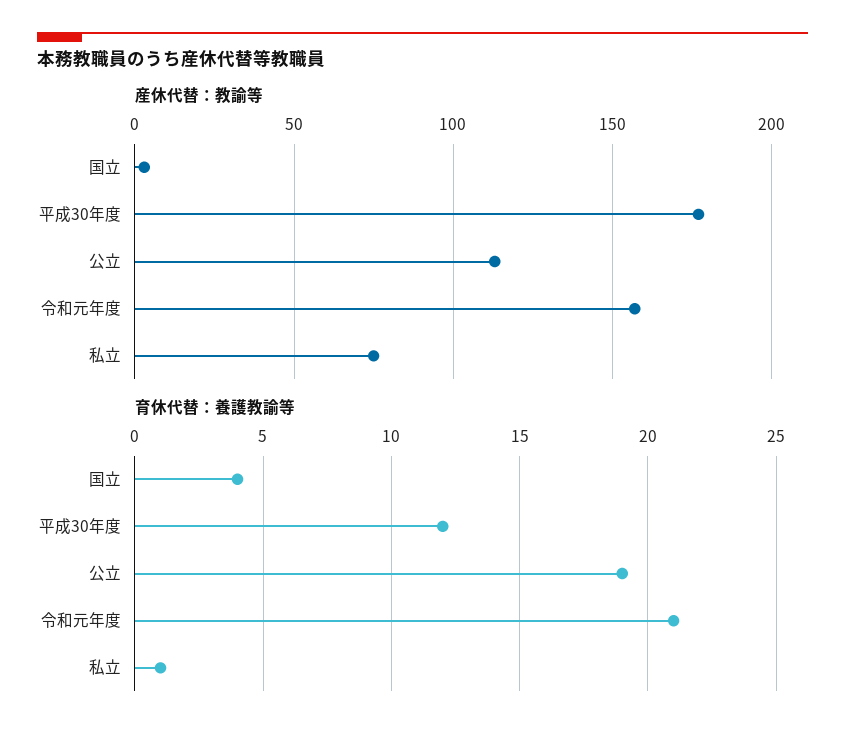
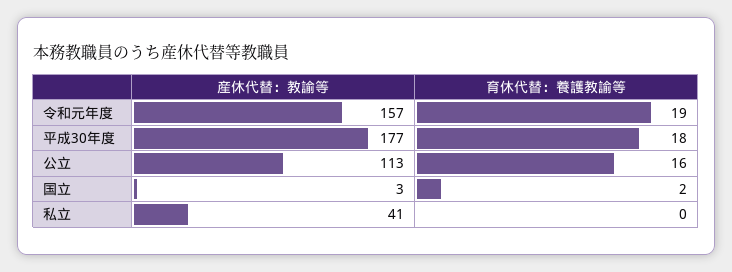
  {
    "産休代替：教諭等": {
      "国立": 3,
      "平成30年度": 177,
      "公立": 113,
      "令和元年度": 157,
-     "私立": 75
+     "私立": 41
    },
    "育休代替：養護教諭等": {
-     "国立": 4,
+     "国立": 2,
-     "平成30年度": 12,
+     "平成30年度": 18,
-     "公立": 19,
+     "公立": 16,
-     "令和元年度": 21,
+     "令和元年度": 19,
-     "私立": 1
+     "私立": 0
    }
  }

